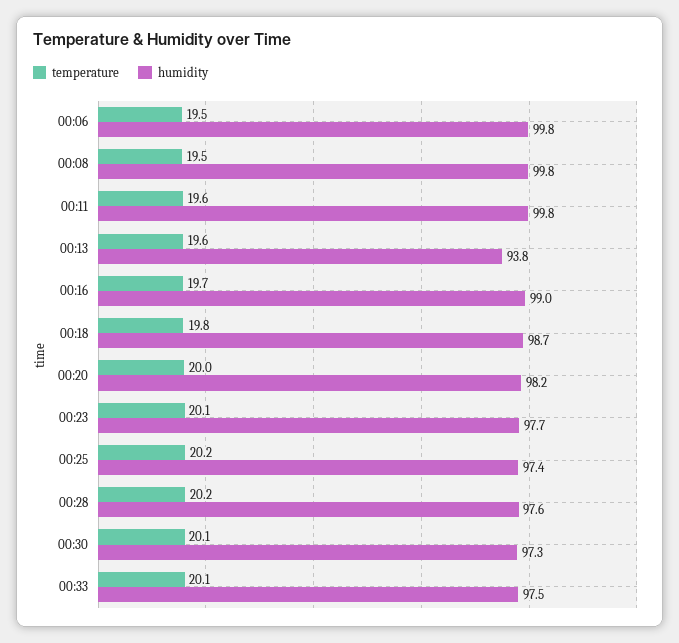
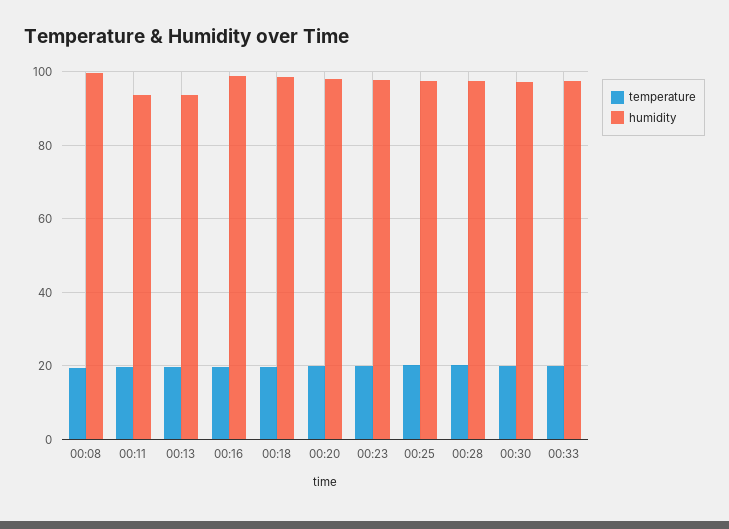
  {
    "temperature": {
-     "00:06": 19.5,
      "00:08": 19.5,
      "00:11": 19.6,
      "00:13": 19.6,
      "00:16": 19.7,
      "00:18": 19.8,
      "00:20": 20,
      "00:23": 20.1,
      "00:25": 20.2,
      "00:28": 20.2,
      "00:30": 20.1,
      "00:33": 20.1
    },
    "humidity": {
-     "00:06": 99.8,
      "00:08": 99.8,
-     "00:11": 99.8,
+     "00:11": 94,
      "00:13": 93.8,
      "00:16": 99,
      "00:18": 98.7,
      "00:20": 98.2,
      "00:23": 97.7,
      "00:25": 97.4,
      "00:28": 97.6,
      "00:30": 97.3,
      "00:33": 97.5
    }
  }

